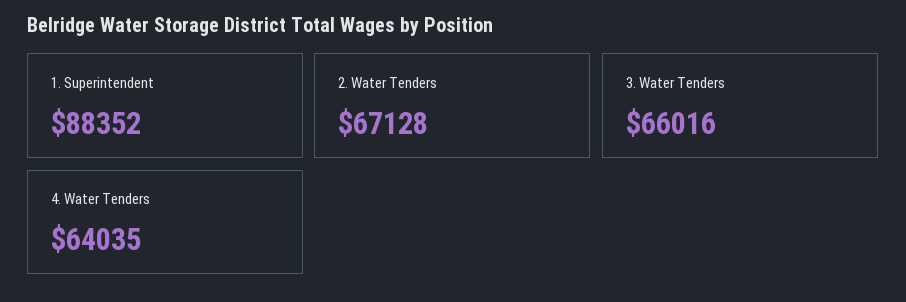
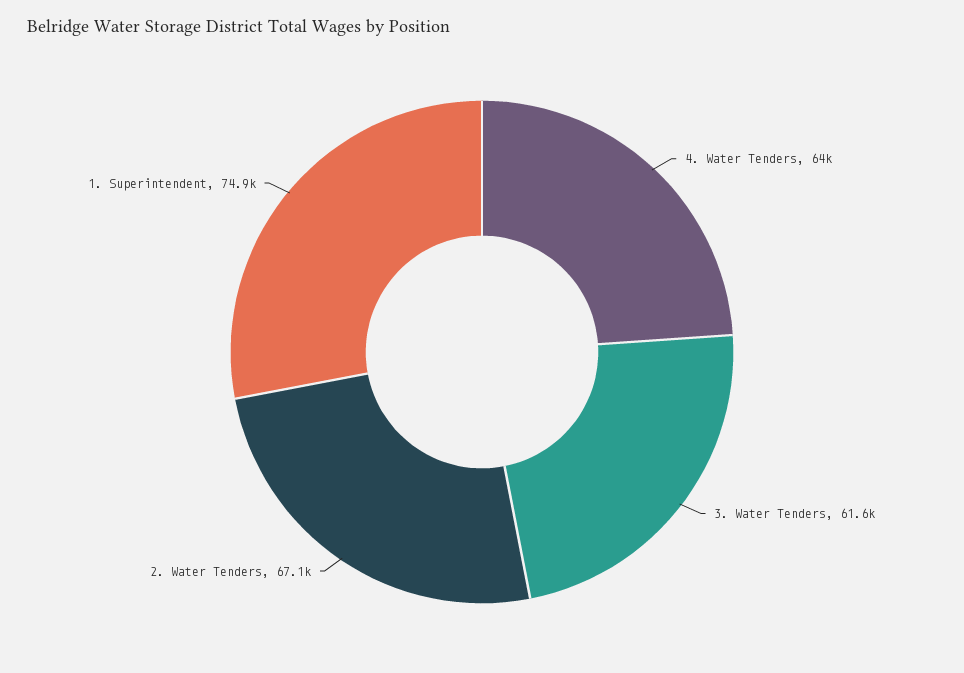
  {
-   "1. Superintendent": 88352,
+   "1. Superintendent": 74900,
    "2. Water Tenders": 67128,
-   "3. Water Tenders": 66016,
+   "3. Water Tenders": 61600,
    "4. Water Tenders": 64035
  }

